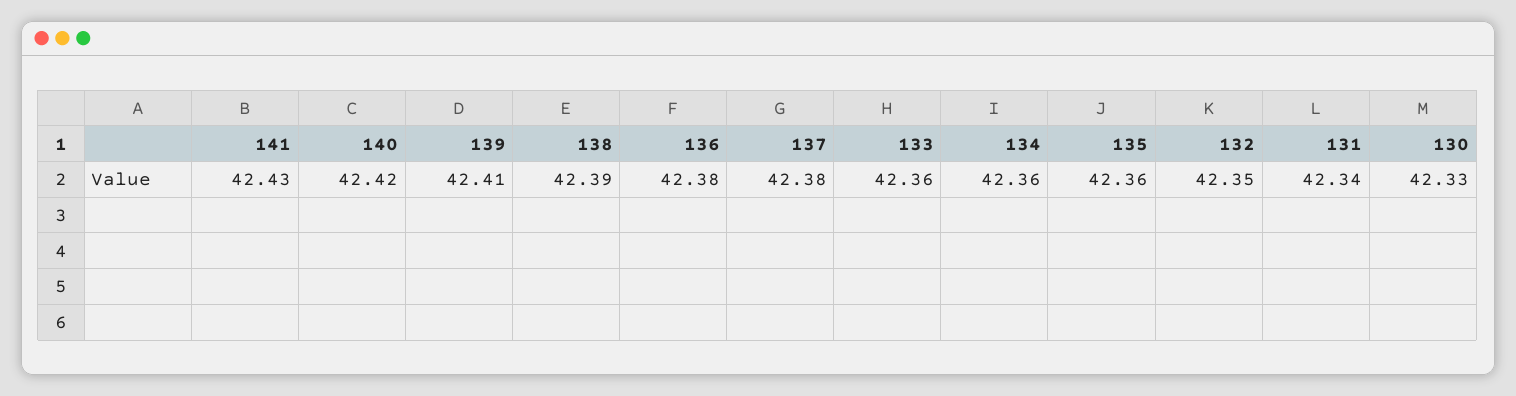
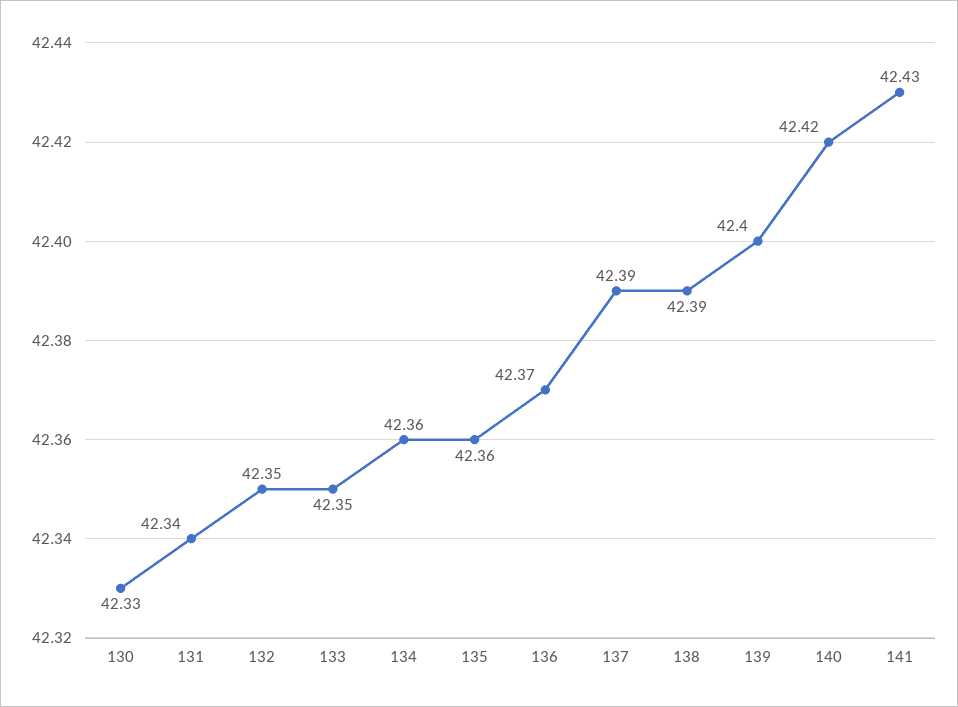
  {
    "141": 42.43,
    "140": 42.42,
-   "139": 42.41,
+   "139": 42.4,
    "138": 42.39,
-   "136": 42.38,
+   "136": 42.37,
-   "137": 42.38,
+   "137": 42.39,
-   "133": 42.36,
+   "133": 42.35,
    "134": 42.36,
    "135": 42.36,
    "132": 42.35,
    "131": 42.34,
    "130": 42.33
  }

